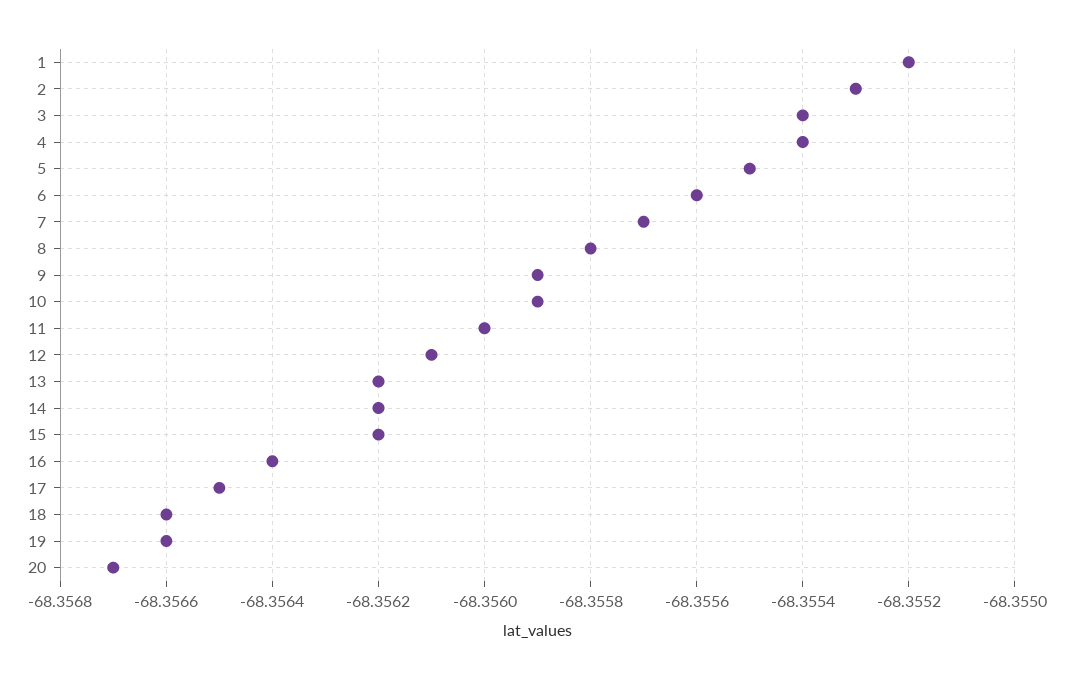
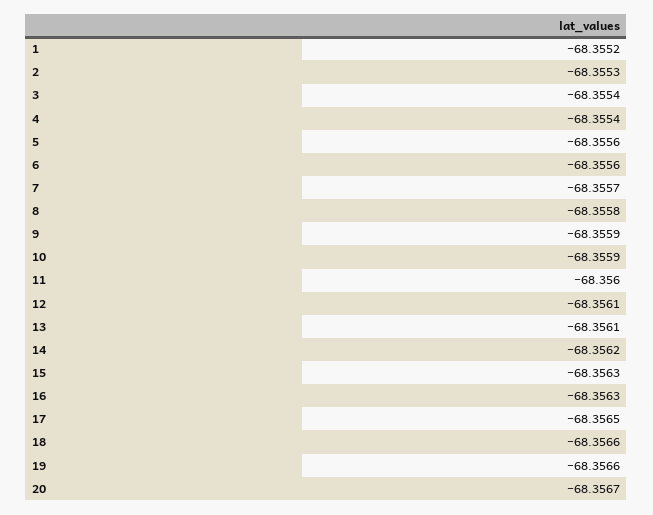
  {
    "1": -68.3552,
    "2": -68.3553,
    "3": -68.3554,
    "4": -68.3554,
-   "5": -68.3555,
+   "5": -68.3556,
    "6": -68.3556,
    "7": -68.3557,
    "8": -68.3558,
    "9": -68.3559,
    "10": -68.3559,
    "11": -68.356,
    "12": -68.3561,
-   "13": -68.3562,
+   "13": -68.3561,
    "14": -68.3562,
-   "15": -68.3562,
+   "15": -68.3563,
-   "16": -68.3564,
+   "16": -68.3563,
    "17": -68.3565,
    "18": -68.3566,
    "19": -68.3566,
    "20": -68.3567
  }

